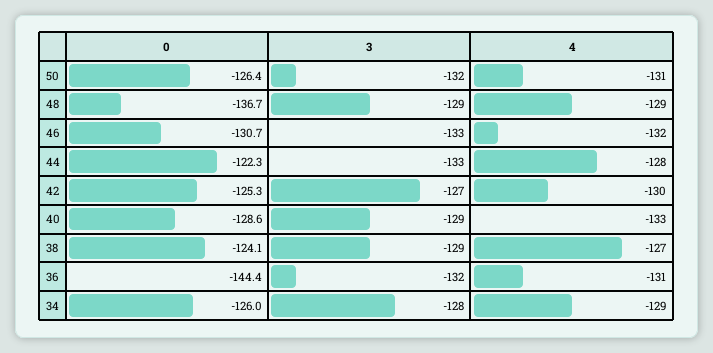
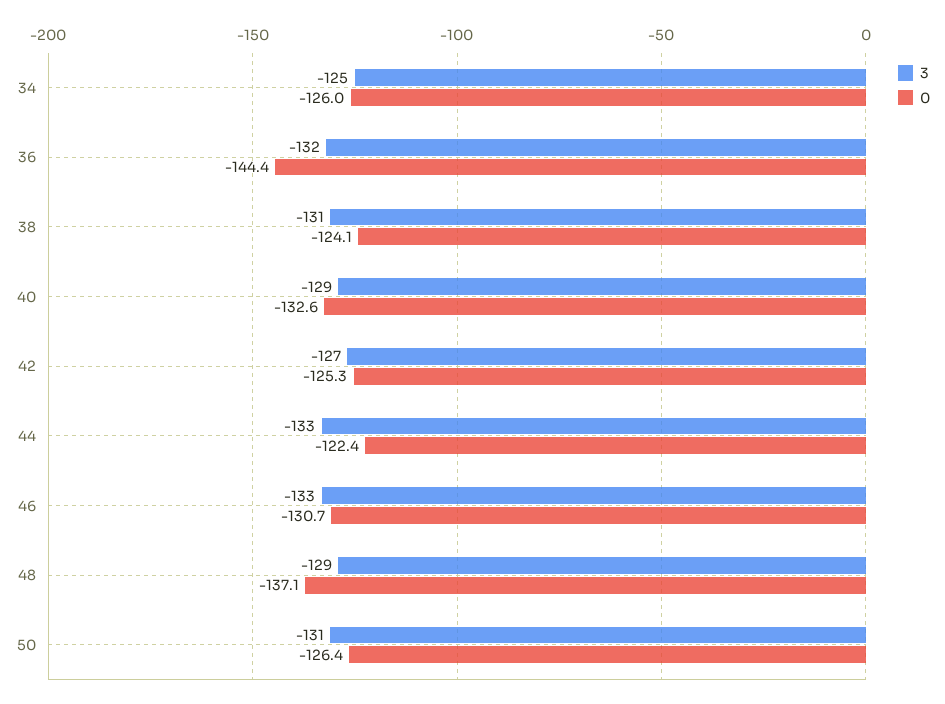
  {
    "0": {
      "50": -126.4,
-     "48": -136.7,
+     "48": -137.1,
      "46": -130.7,
-     "44": -122.3,
+     "44": -122.4,
      "42": -125.3,
-     "40": -128.6,
+     "40": -132.6,
      "38": -124.1,
      "36": -144.4,
      "34": -126
    },
    "3": {
-     "50": -132,
+     "50": -131,
      "48": -129,
      "46": -133,
      "44": -133,
      "42": -127,
      "40": -129,
-     "38": -129,
+     "38": -131,
      "36": -132,
-     "34": -128
+     "34": -125
-   },
+   }
-   "4": {
-     "50": -131,
-     "48": -129,
-     "46": -132,
-     "44": -128,
-     "42": -130,
-     "40": -133,
-     "38": -127,
-     "36": -131,
-     "34": -129
-   }
  }

